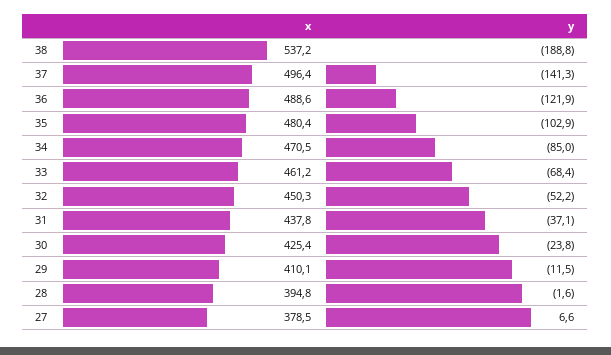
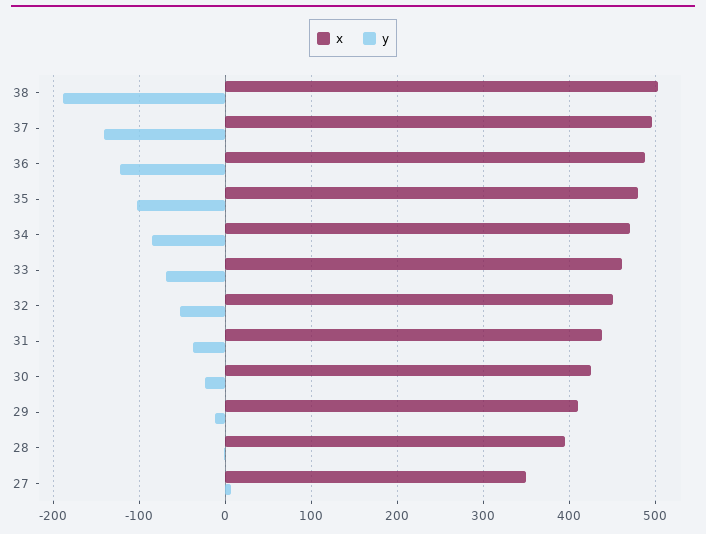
  {
    "x": {
-     "38": 537.2,
+     "38": 500,
      "37": 496.4,
      "36": 488.6,
      "35": 480.4,
      "34": 470.5,
      "33": 461.2,
      "32": 450.3,
      "31": 437.8,
      "30": 425.4,
      "29": 410.1,
      "28": 394.8,
-     "27": 378.5
+     "27": 350
    },
    "y": {
      "38": -188.8,
      "37": -141.3,
      "36": -121.9,
      "35": -102.9,
      "34": -85,
      "33": -68.4,
      "32": -52.2,
      "31": -37.1,
      "30": -23.8,
      "29": -11.5,
      "28": -1.6,
      "27": 6.6
    }
  }

